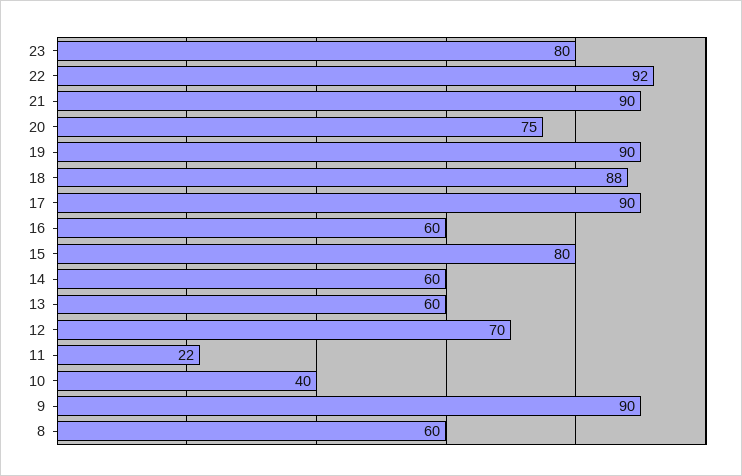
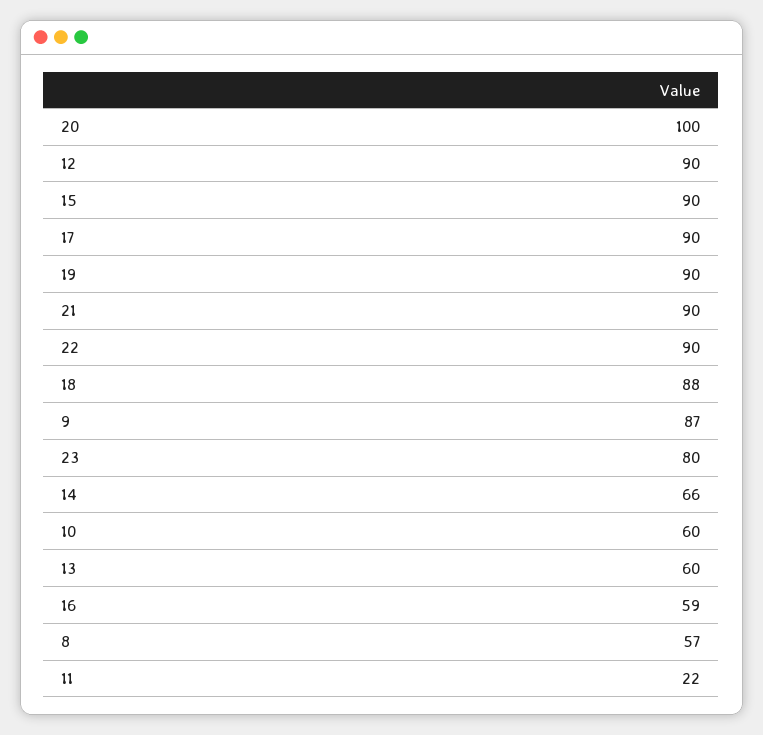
  {
    "23": 80,
-   "22": 92,
+   "22": 90,
    "21": 90,
-   "20": 75,
+   "20": 100,
    "19": 90,
    "18": 88,
    "17": 90,
-   "16": 60,
+   "16": 59,
-   "15": 80,
+   "15": 90,
-   "14": 60,
+   "14": 66,
    "13": 60,
-   "12": 70,
+   "12": 90,
    "11": 22,
-   "10": 40,
+   "10": 60,
-   "9": 90,
+   "9": 87,
-   "8": 60
+   "8": 57
  }

